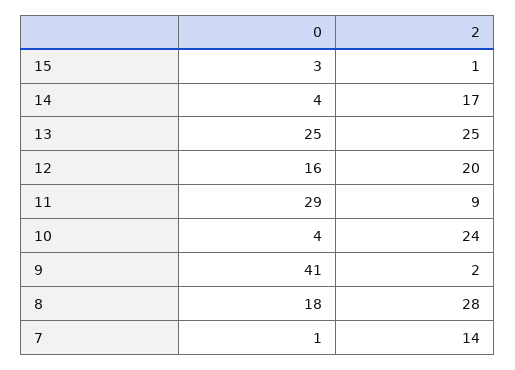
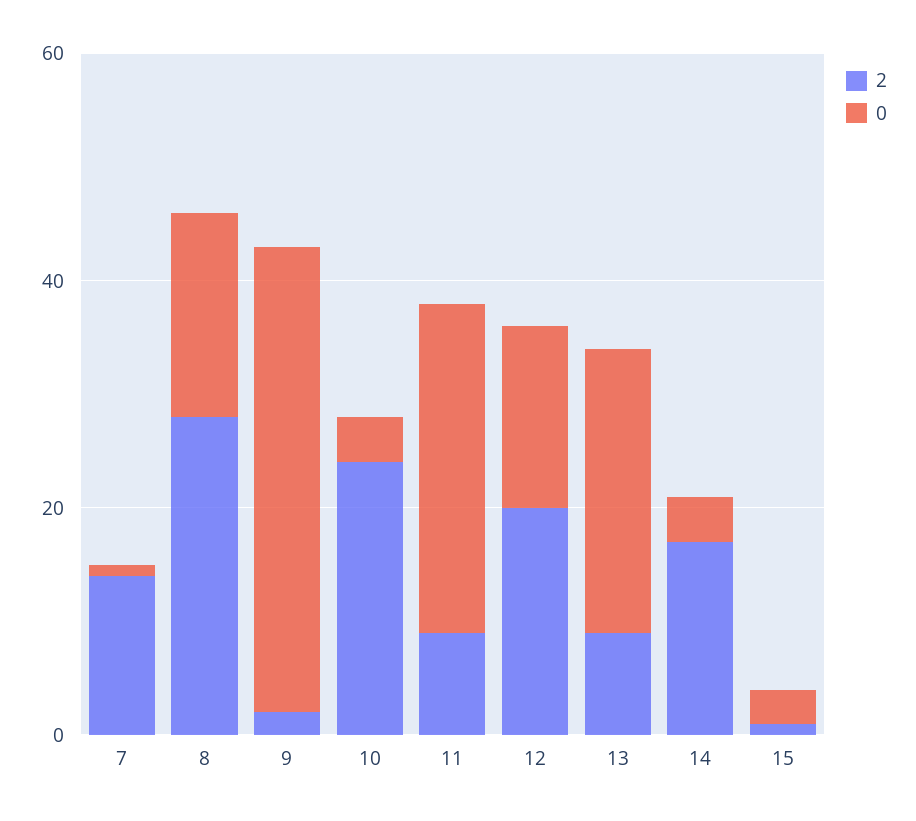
  {
    "0": {
      "15": 3,
      "14": 4,
      "13": 25,
      "12": 16,
      "11": 29,
      "10": 4,
      "9": 41,
      "8": 18,
      "7": 1
    },
    "2": {
      "15": 1,
      "14": 17,
-     "13": 25,
+     "13": 10,
      "12": 20,
      "11": 9,
      "10": 24,
      "9": 2,
      "8": 28,
      "7": 14
    }
  }

